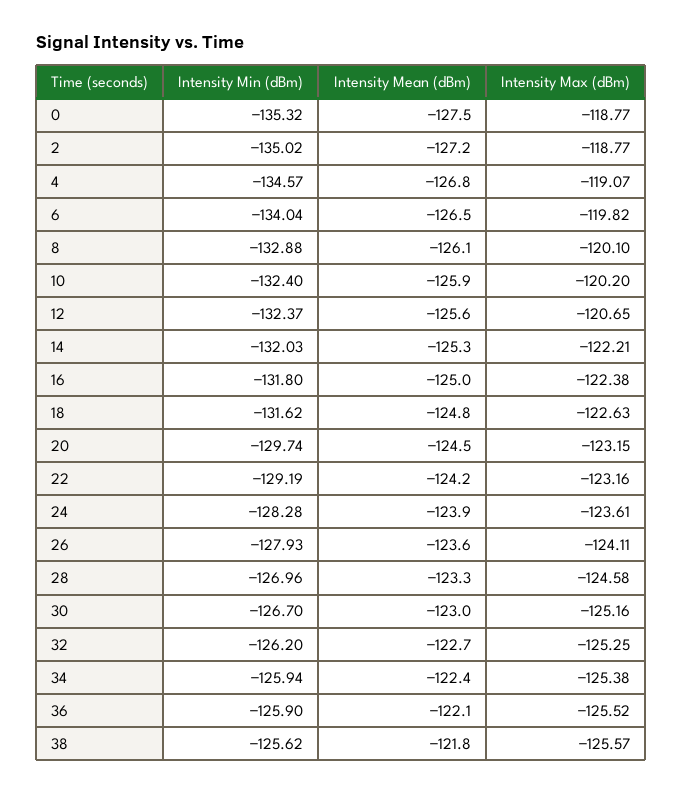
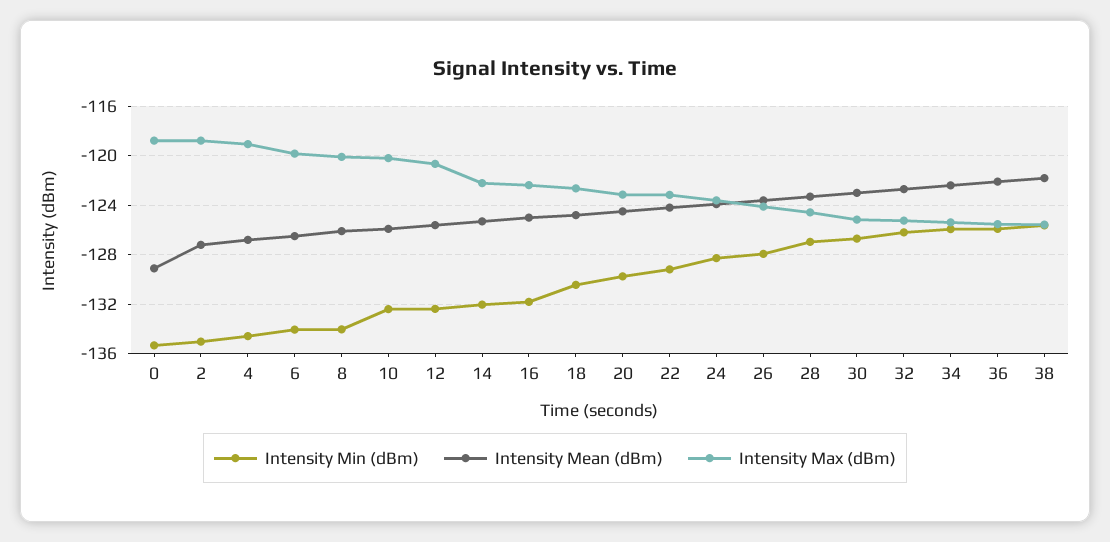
  {
    "Intensity Min (dBm)": {
      "0": -135.32,
      "2": -135.02,
      "4": -134.57,
      "6": -134.04,
-     "8": -132.88,
+     "8": -134,
      "10": -132.4,
      "12": -132.37,
      "14": -132.03,
      "16": -131.8,
-     "18": -131.62,
+     "18": -130.5,
      "20": -129.74,
      "22": -129.19,
      "24": -128.28,
      "26": -127.93,
      "28": -126.96,
      "30": -126.7,
      "32": -126.2,
      "34": -125.94,
      "36": -125.9,
      "38": -125.62
    },
    "Intensity Mean (dBm)": {
-     "0": -127.5,
+     "0": -129,
      "2": -127.2,
      "4": -126.8,
      "6": -126.5,
      "8": -126.1,
      "10": -125.9,
      "12": -125.6,
      "14": -125.3,
      "16": -125,
      "18": -124.8,
      "20": -124.5,
      "22": -124.2,
      "24": -123.9,
      "26": -123.6,
      "28": -123.3,
      "30": -123,
      "32": -122.7,
      "34": -122.4,
      "36": -122.1,
      "38": -121.8
    },
    "Intensity Max (dBm)": {
      "0": -118.77,
      "2": -118.77,
      "4": -119.07,
      "6": -119.82,
      "8": -120.1,
      "10": -120.2,
      "12": -120.65,
      "14": -122.21,
      "16": -122.38,
      "18": -122.63,
      "20": -123.15,
      "22": -123.16,
      "24": -123.61,
      "26": -124.11,
      "28": -124.58,
      "30": -125.16,
      "32": -125.25,
      "34": -125.38,
      "36": -125.52,
      "38": -125.57
    }
  }

